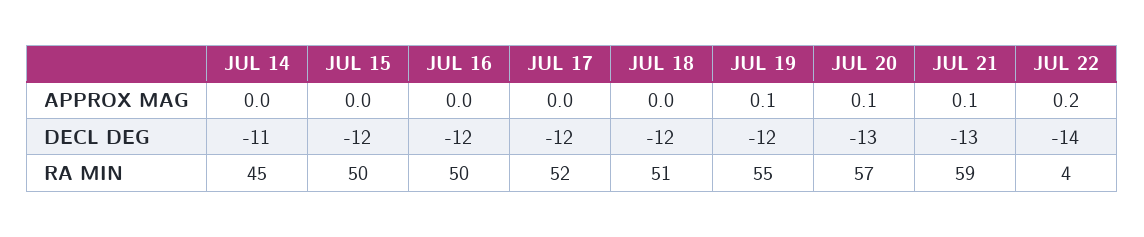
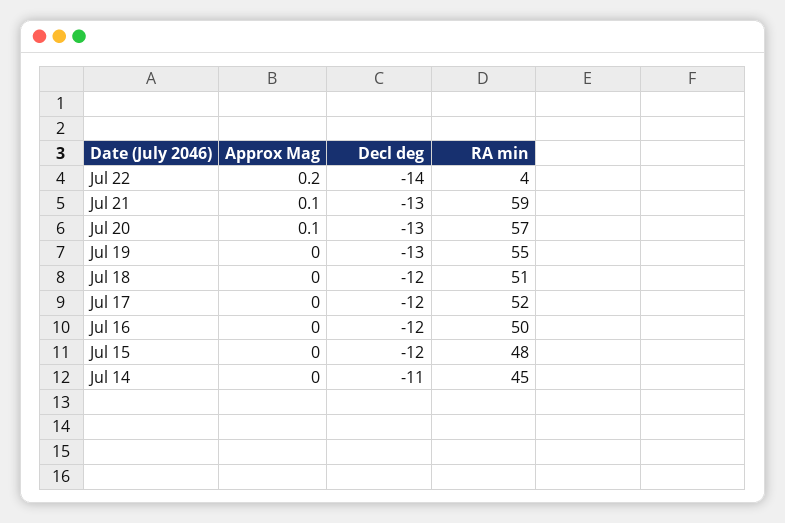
  {
    "JUL 14": {
      "APPROX MAG": 0,
      "DECL DEG": -11,
      "RA MIN": 45
    },
    "JUL 15": {
      "APPROX MAG": 0,
      "DECL DEG": -12,
-     "RA MIN": 50
+     "RA MIN": 48
    },
    "JUL 16": {
      "APPROX MAG": 0,
      "DECL DEG": -12,
      "RA MIN": 50
    },
    "JUL 17": {
      "APPROX MAG": 0,
      "DECL DEG": -12,
      "RA MIN": 52
    },
    "JUL 18": {
      "APPROX MAG": 0,
      "DECL DEG": -12,
      "RA MIN": 51
    },
    "JUL 19": {
-     "APPROX MAG": 0.1,
+     "APPROX MAG": 0,
-     "DECL DEG": -12,
+     "DECL DEG": -13,
      "RA MIN": 55
    },
    "JUL 20": {
      "APPROX MAG": 0.1,
      "DECL DEG": -13,
      "RA MIN": 57
    },
    "JUL 21": {
      "APPROX MAG": 0.1,
      "DECL DEG": -13,
      "RA MIN": 59
    },
    "JUL 22": {
      "APPROX MAG": 0.2,
      "DECL DEG": -14,
      "RA MIN": 4
    }
  }

